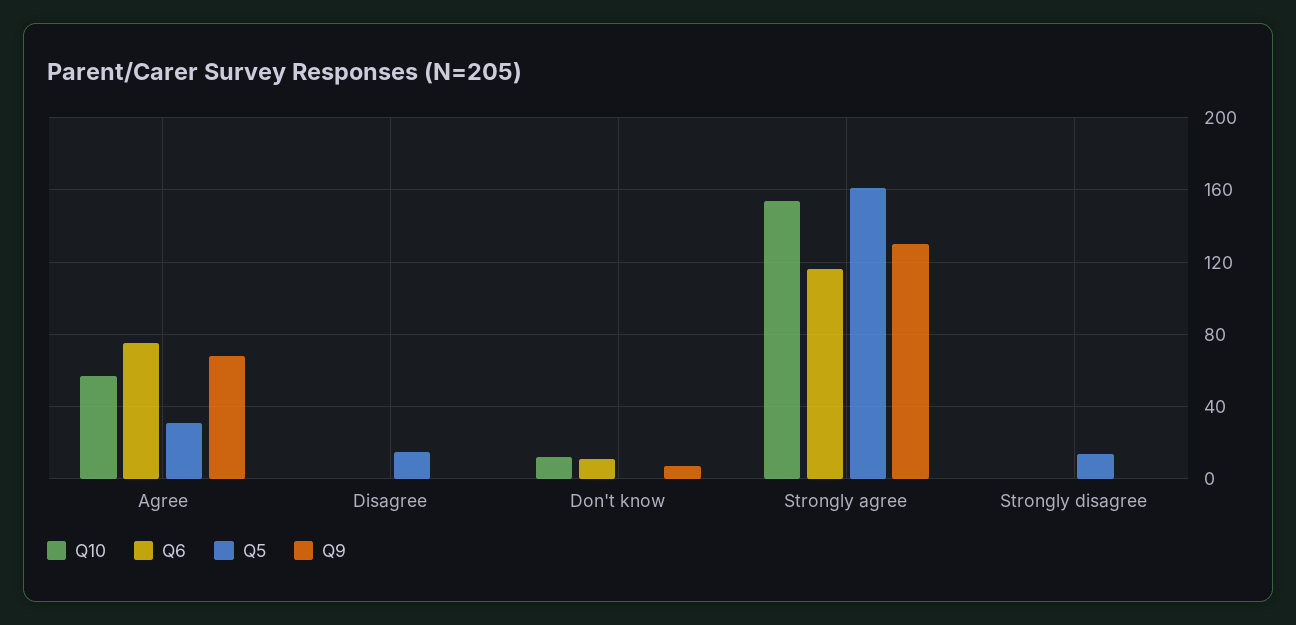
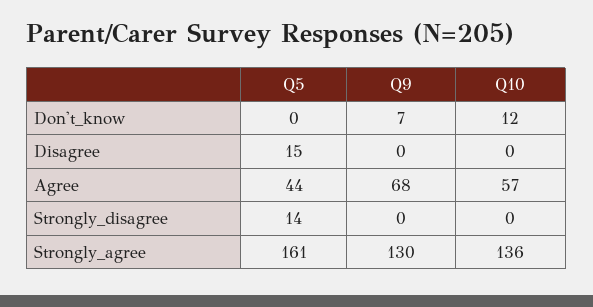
  {
    "Q10": {
      "Agree": 57,
      "Disagree": 0,
      "Don't know": 12,
-     "Strongly agree": 155,
+     "Strongly agree": 136,
      "Strongly disagree": 0
    },
-   "Q6": {
-     "Agree": 75,
-     "Disagree": 0,
-     "Don't know": 10,
-     "Strongly agree": 115,
-     "Strongly disagree": 0
-   },
    "Q5": {
-     "Agree": 30,
+     "Agree": 44,
      "Disagree": 15,
      "Don't know": 0,
      "Strongly agree": 161,
      "Strongly disagree": 14
    },
    "Q9": {
      "Agree": 68,
      "Disagree": 0,
      "Don't know": 7,
      "Strongly agree": 130,
      "Strongly disagree": 0
    }
  }

